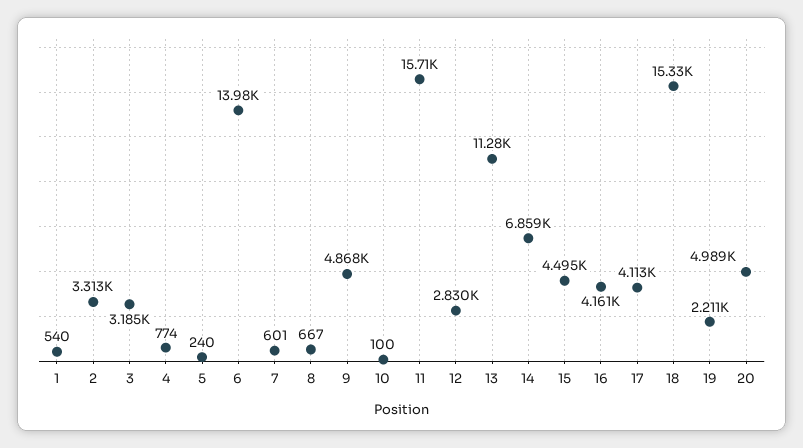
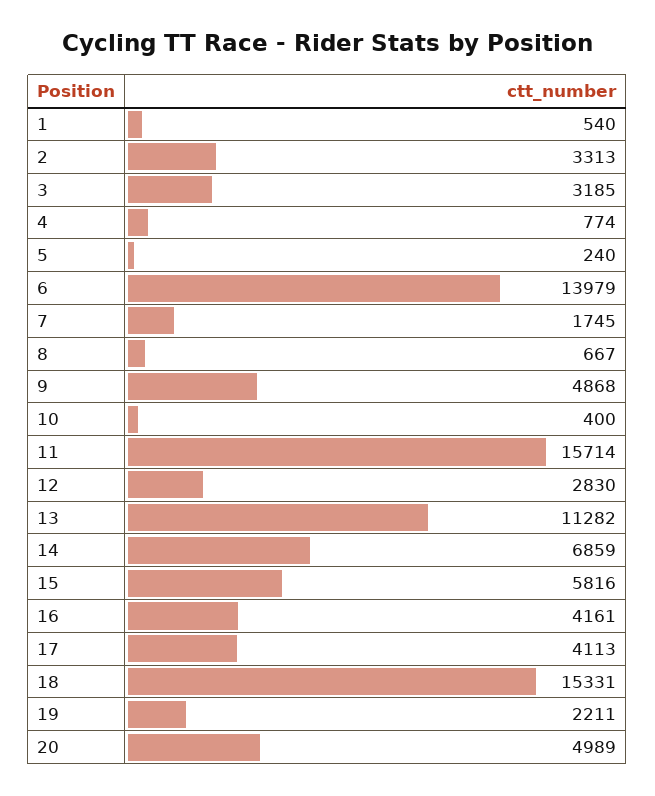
  {
    "1": 540,
    "2": 3313,
    "3": 3185,
    "4": 774,
    "5": 240,
    "6": 13979,
-   "7": 601,
+   "7": 1745,
    "8": 667,
    "9": 4868,
-   "10": 100,
+   "10": 400,
    "11": 15714,
    "12": 2830,
    "13": 11282,
    "14": 6859,
-   "15": 4495,
+   "15": 5816,
    "16": 4161,
    "17": 4113,
    "18": 15331,
    "19": 2211,
    "20": 4989
  }

